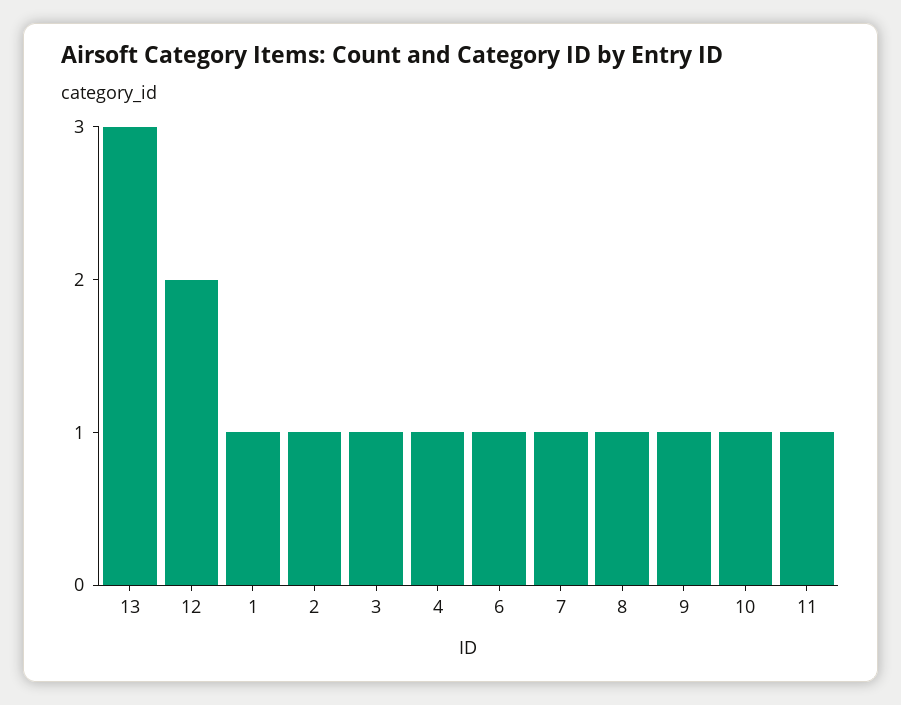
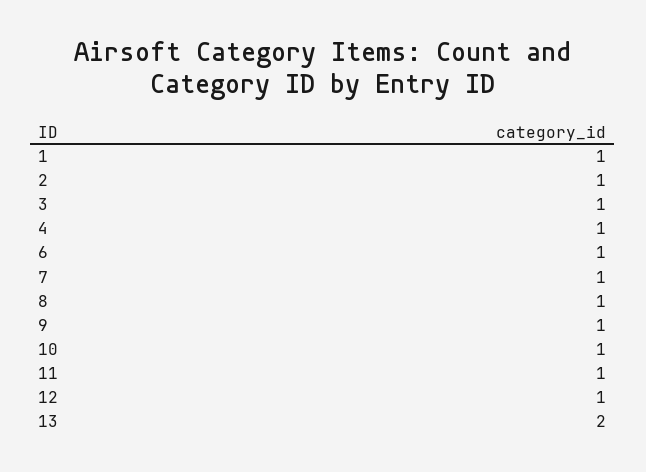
  {
-   "13": 3,
+   "13": 2,
-   "12": 2,
+   "12": 1,
    "1": 1,
    "2": 1,
    "3": 1,
    "4": 1,
    "6": 1,
    "7": 1,
    "8": 1,
    "9": 1,
    "10": 1,
    "11": 1
  }

